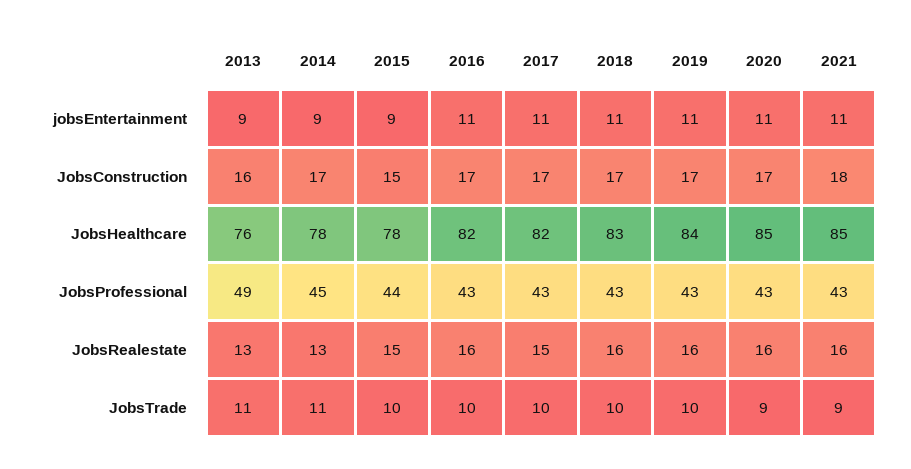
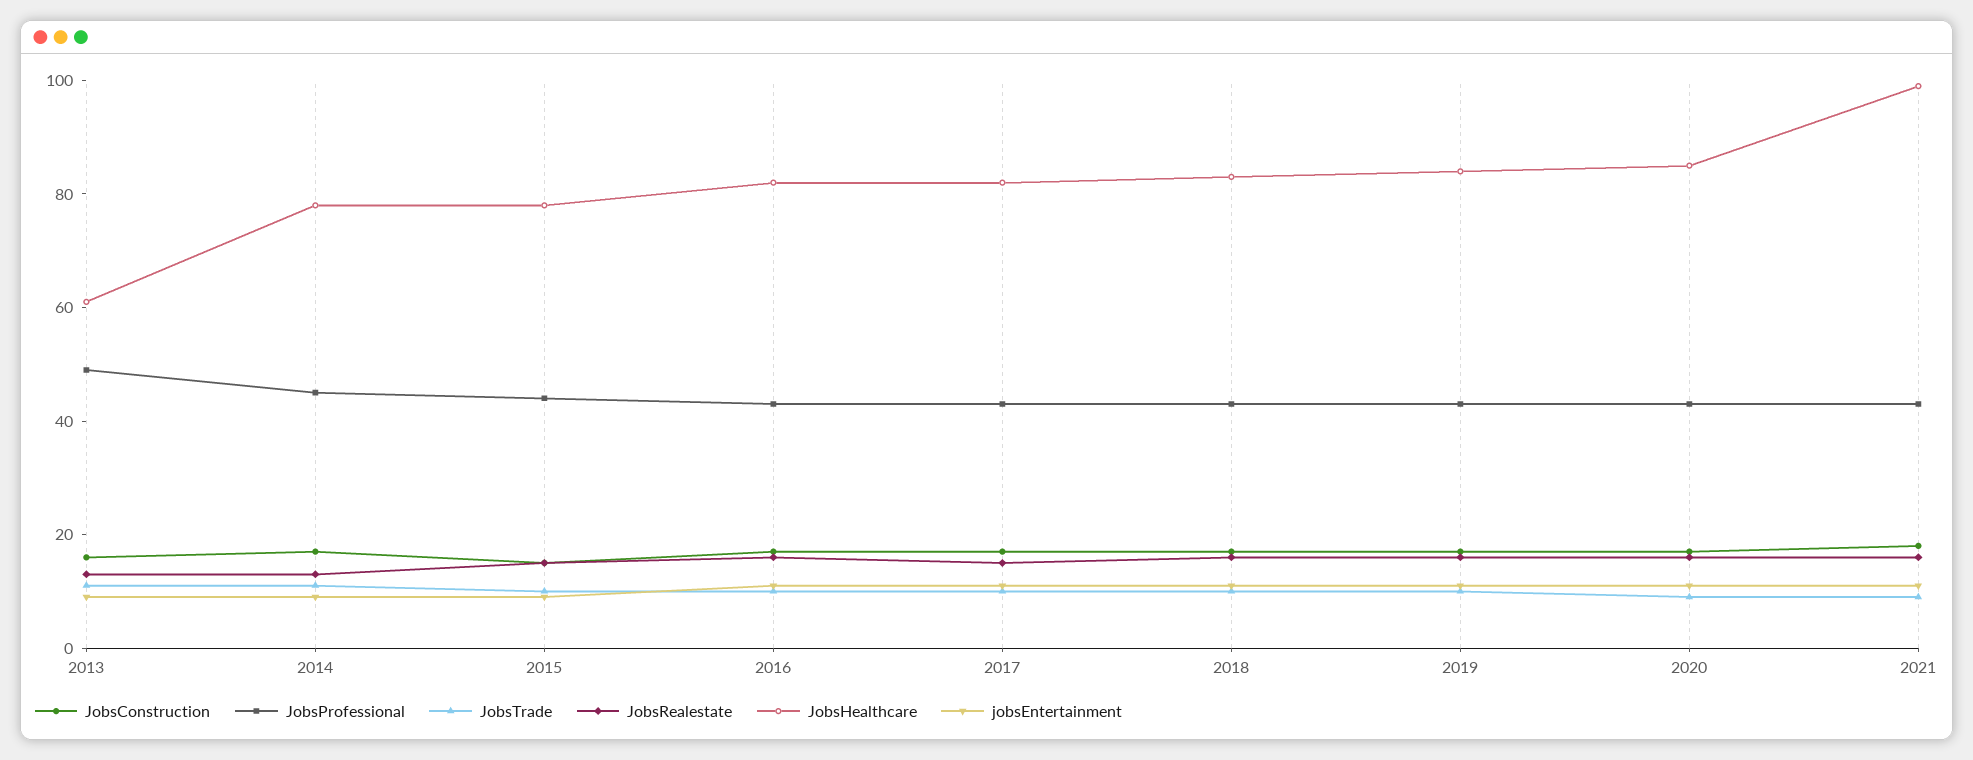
  {
    "jobsEntertainment": {
      "2013": 9,
      "2014": 9,
      "2015": 9,
      "2016": 11,
      "2017": 11,
      "2018": 11,
      "2019": 11,
      "2020": 11,
      "2021": 11
    },
    "JobsConstruction": {
      "2013": 16,
      "2014": 17,
      "2015": 15,
      "2016": 17,
      "2017": 17,
      "2018": 17,
      "2019": 17,
      "2020": 17,
      "2021": 18
    },
    "JobsHealthcare": {
-     "2013": 76,
+     "2013": 60,
      "2014": 78,
      "2015": 78,
      "2016": 82,
      "2017": 82,
      "2018": 83,
      "2019": 84,
      "2020": 85,
-     "2021": 85
+     "2021": 100
    },
    "JobsProfessional": {
      "2013": 49,
      "2014": 45,
      "2015": 44,
      "2016": 43,
      "2017": 43,
      "2018": 43,
      "2019": 43,
      "2020": 43,
      "2021": 43
    },
    "JobsRealestate": {
      "2013": 13,
      "2014": 13,
      "2015": 15,
      "2016": 16,
      "2017": 15,
      "2018": 16,
      "2019": 16,
      "2020": 16,
      "2021": 16
    },
    "JobsTrade": {
      "2013": 11,
      "2014": 11,
      "2015": 10,
      "2016": 10,
      "2017": 10,
      "2018": 10,
      "2019": 10,
      "2020": 9,
      "2021": 9
    }
  }

